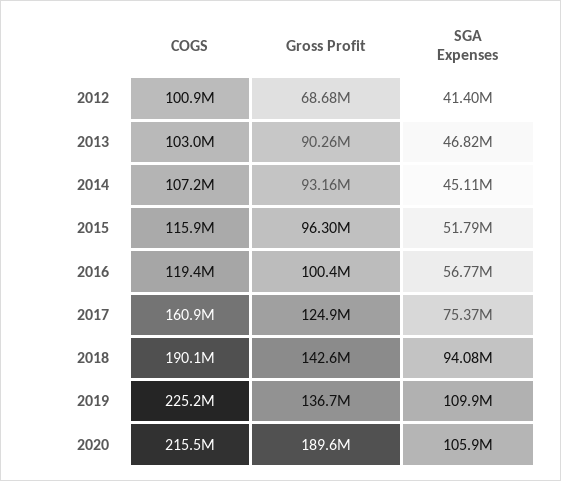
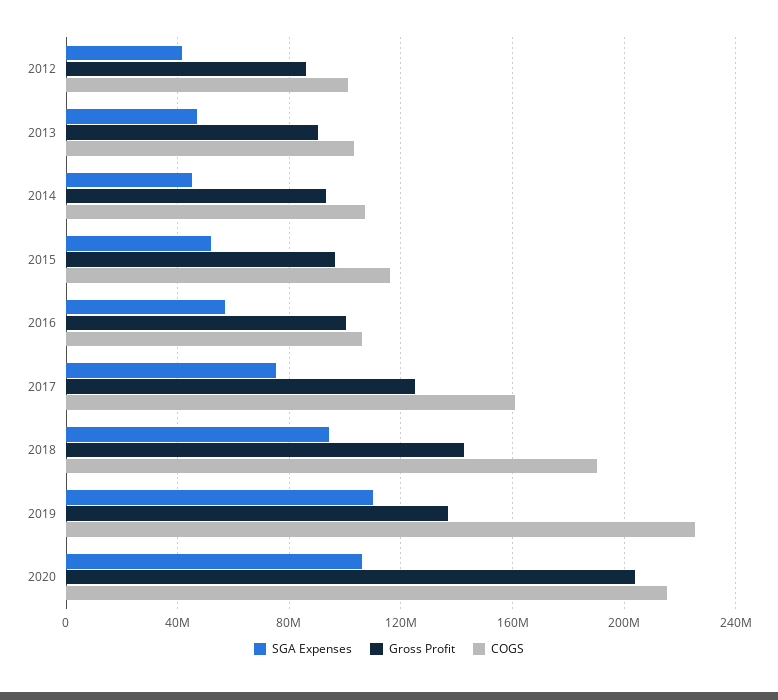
  {
    "COGS": {
      "2012": 100900000,
      "2013": 103000000,
      "2014": 107200000,
      "2015": 115900000,
-     "2016": 119400000,
+     "2016": 105000000,
      "2017": 160900000,
      "2018": 190100000,
      "2019": 225200000,
      "2020": 215500000
    },
    "Gross Profit": {
-     "2012": 68680000,
+     "2012": 85000000,
      "2013": 90260000,
      "2014": 93160000,
      "2015": 96300000,
      "2016": 100400000,
      "2017": 124900000,
      "2018": 142600000,
      "2019": 136700000,
-     "2020": 189600000
+     "2020": 205000000
    },
    "SGA Expenses": {
      "2012": 41400000,
      "2013": 46820000,
      "2014": 45110000,
      "2015": 51790000,
      "2016": 56770000,
      "2017": 75370000,
      "2018": 94080000,
      "2019": 109900000,
      "2020": 105900000
    }
  }

